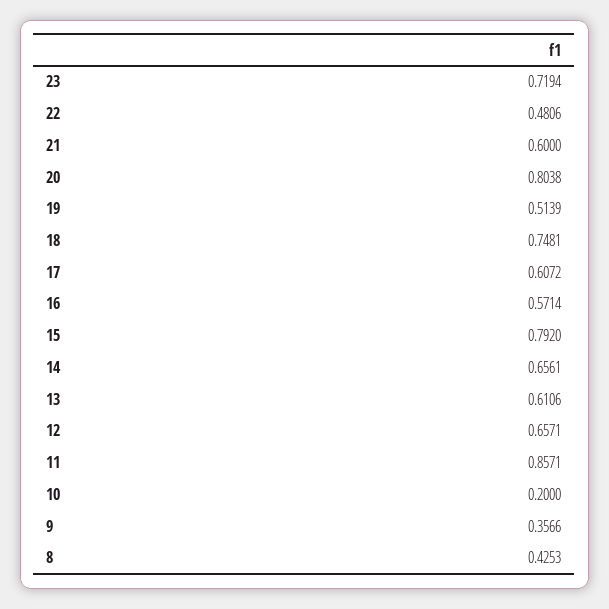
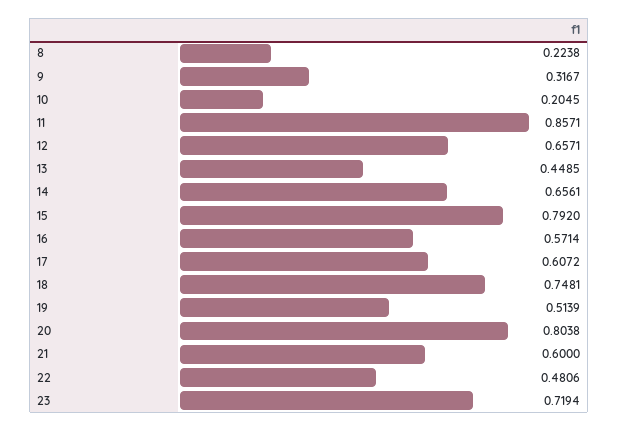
  {
    "23": 0.7194,
    "22": 0.4806,
    "21": 0.6,
    "20": 0.8038,
    "19": 0.5139,
    "18": 0.7481,
    "17": 0.6072,
    "16": 0.5714,
    "15": 0.792,
    "14": 0.6561,
-   "13": 0.6106,
+   "13": 0.4485,
    "12": 0.6571,
    "11": 0.8571,
-   "10": 0.2,
+   "10": 0.2045,
-   "9": 0.3566,
+   "9": 0.3167,
-   "8": 0.4253
+   "8": 0.2238
  }

